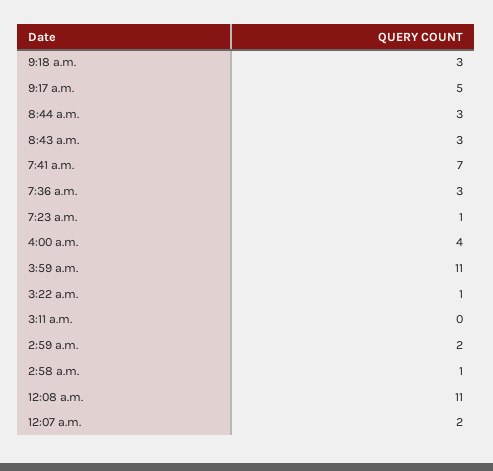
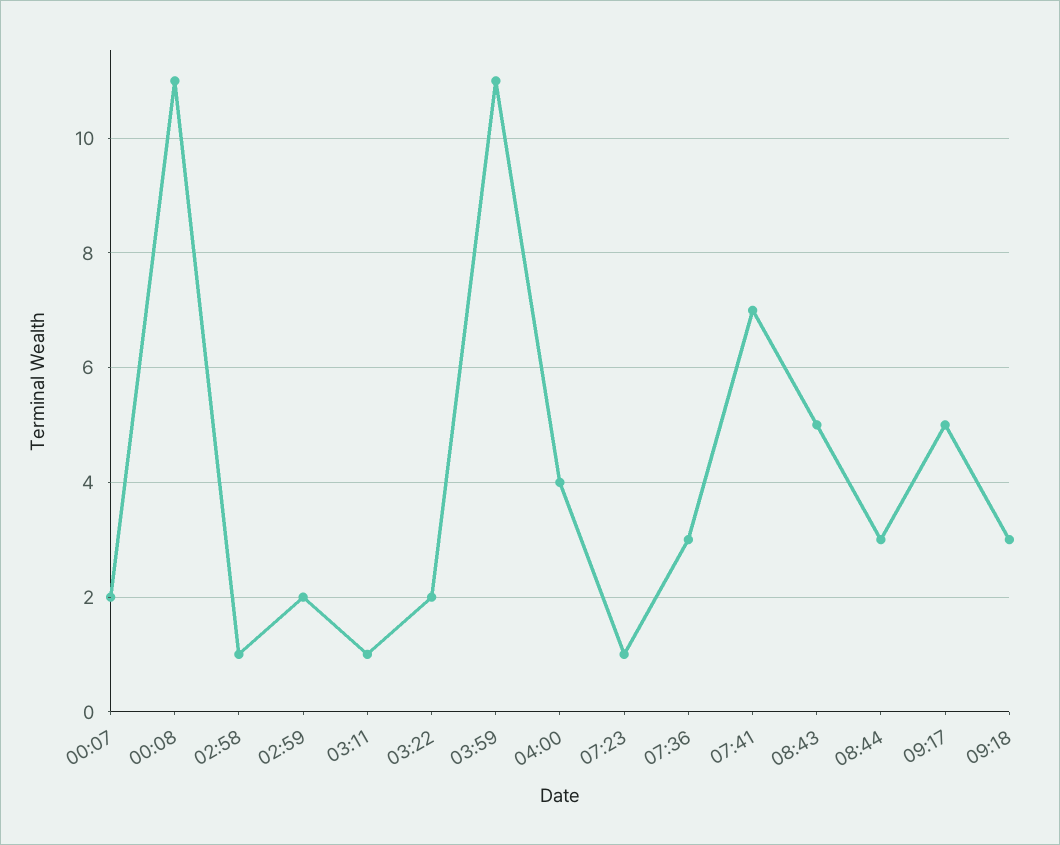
  {
    "9:18 a.m.": 3,
    "9:17 a.m.": 5,
    "8:44 a.m.": 3,
-   "8:43 a.m.": 3,
+   "8:43 a.m.": 5,
    "7:41 a.m.": 7,
    "7:36 a.m.": 3,
    "7:23 a.m.": 1,
    "4:00 a.m.": 4,
    "3:59 a.m.": 11,
-   "3:22 a.m.": 1,
+   "3:22 a.m.": 2,
-   "3:11 a.m.": 0,
+   "3:11 a.m.": 1,
    "2:59 a.m.": 2,
    "2:58 a.m.": 1,
    "12:08 a.m.": 11,
    "12:07 a.m.": 2
  }

